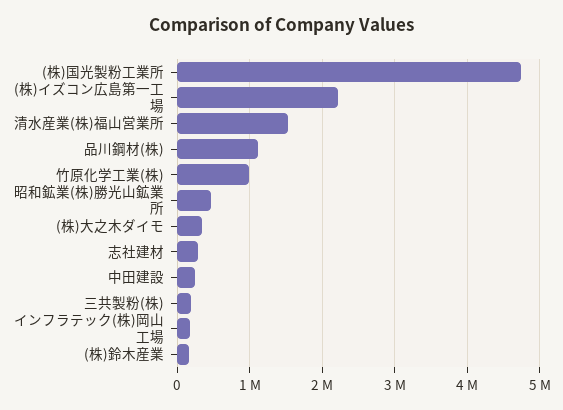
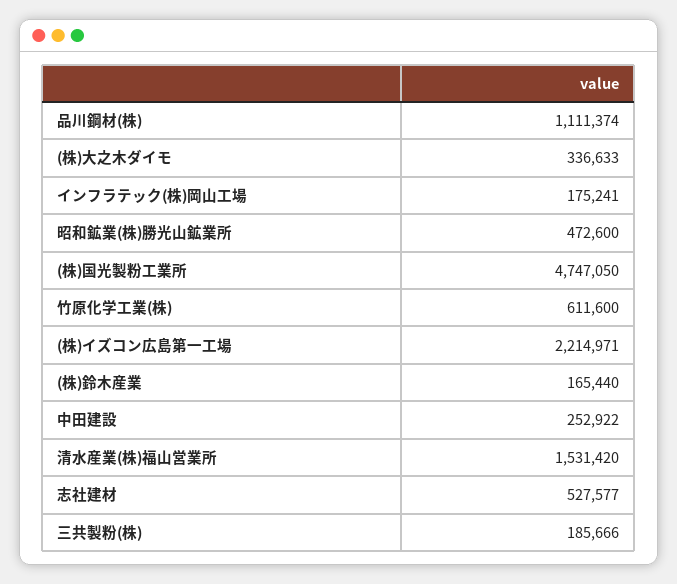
  {
    "(株)国光製粉工業所": 4747050,
    "(株)イズコン広島第一工場": 2214971,
    "清水産業(株)福山営業所": 1531420,
    "品川鋼材(株)": 1111374,
-   "竹原化学工業(株)": 1000000,
+   "竹原化学工業(株)": 611600,
    "昭和鉱業(株)勝光山鉱業所": 472600,
    "(株)大之木ダイモ": 336633,
-   "志社建材": 300000,
+   "志社建材": 527577,
    "中田建設": 252922,
    "三共製粉(株)": 185666,
    "インフラテック(株)岡山工場": 175241,
    "(株)鈴木産業": 165440
  }

